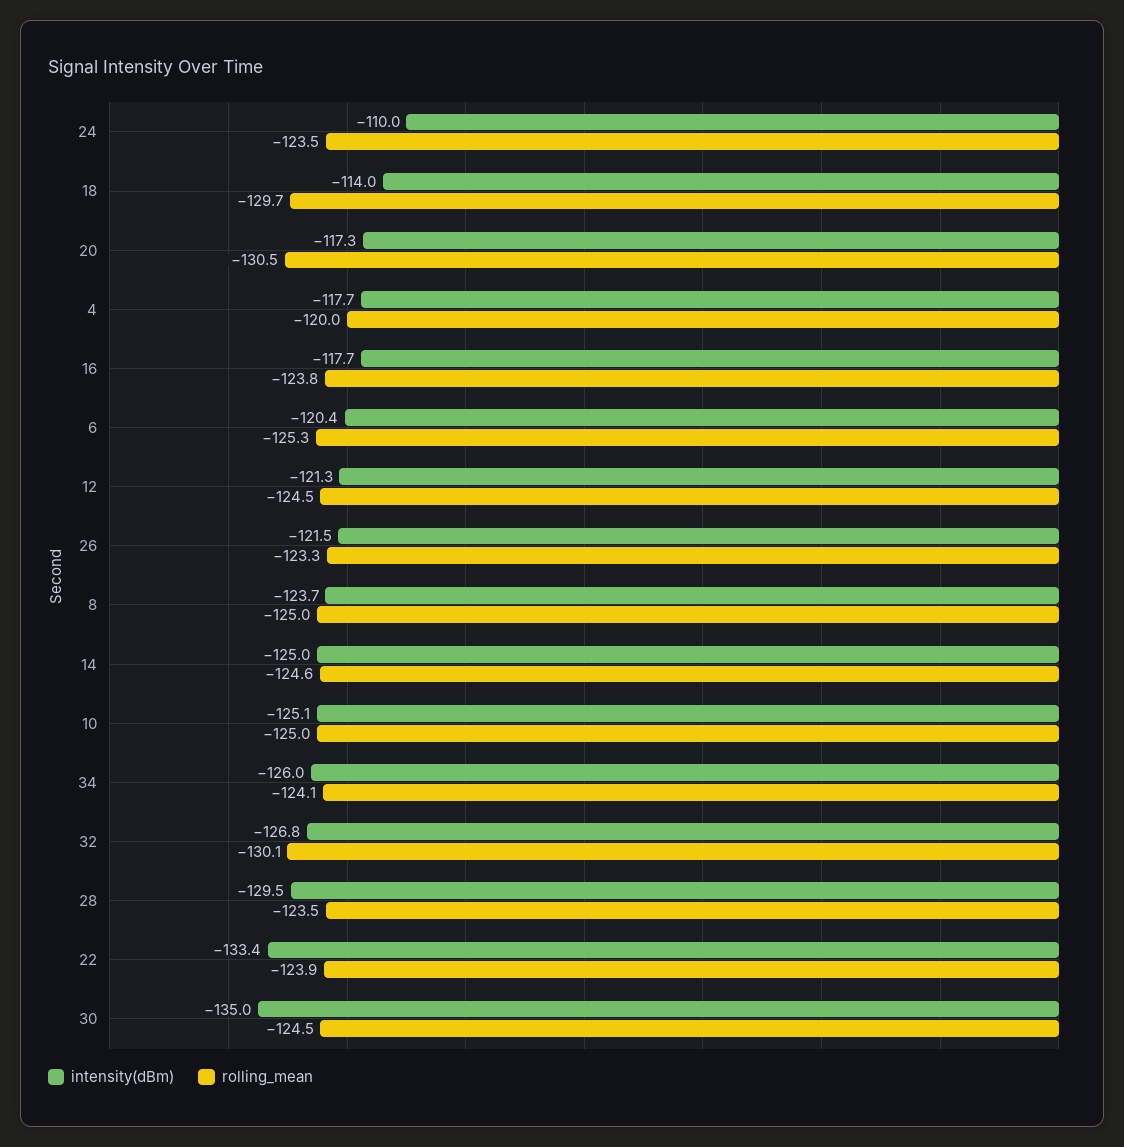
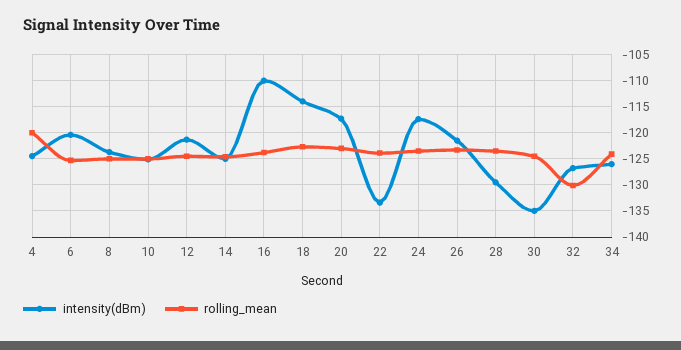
  {
    "intensity(dBm)": {
-     "24": -110,
+     "24": -117.5,
      "18": -114,
      "20": -117.3,
-     "4": -117.7,
+     "4": -125,
-     "16": -117.7,
+     "16": -110,
      "6": -120.4,
      "12": -121.3,
      "26": -121.5,
      "8": -123.7,
      "14": -125,
      "10": -125.1,
      "34": -126,
      "32": -126.8,
      "28": -129.5,
      "22": -133.4,
      "30": -135
    },
    "rolling_mean": {
      "24": -123.5,
-     "18": -129.7,
+     "18": -122.5,
-     "20": -130.5,
+     "20": -122.5,
      "4": -120,
      "16": -123.8,
      "6": -125.3,
      "12": -124.5,
      "26": -123.3,
      "8": -125,
      "14": -124.6,
      "10": -125,
      "34": -124.1,
      "32": -130.1,
      "28": -123.5,
      "22": -123.9,
      "30": -124.5
    }
  }

